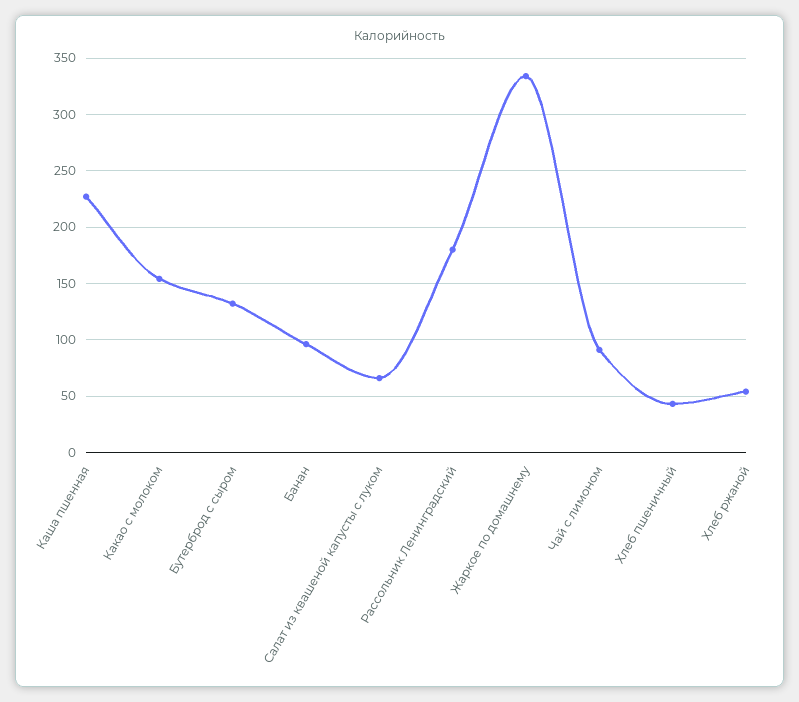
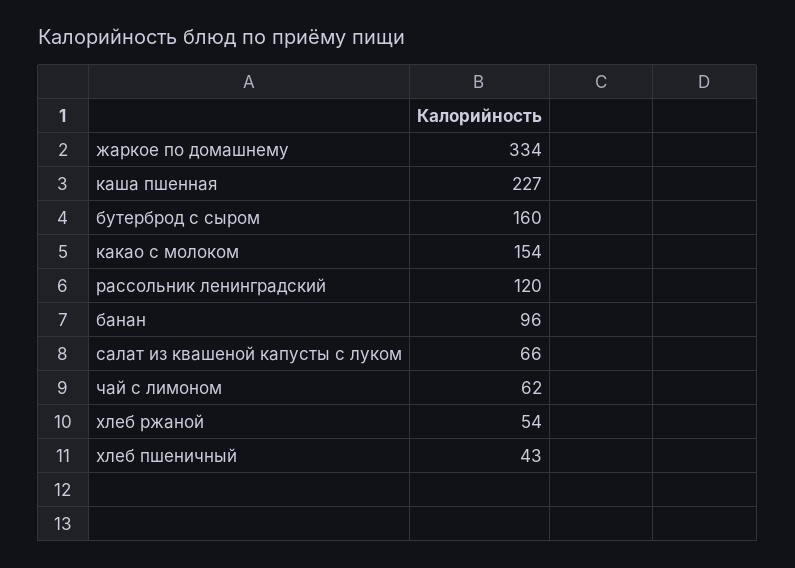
  {
    "Каша пшенная": 227,
    "Какао с молоком": 154,
-   "Бутерброд с сыром": 130,
+   "Бутерброд с сыром": 160,
    "Банан": 96,
    "Салат из квашеной капусты с луком": 66,
-   "Рассольник Ленинградский": 180,
+   "Рассольник Ленинградский": 120,
    "Жаркое по домашнему": 334,
-   "Чай с лимоном": 90,
+   "Чай с лимоном": 62,
    "Хлеб пшеничный": 43,
    "Хлеб ржаной": 54
  }

